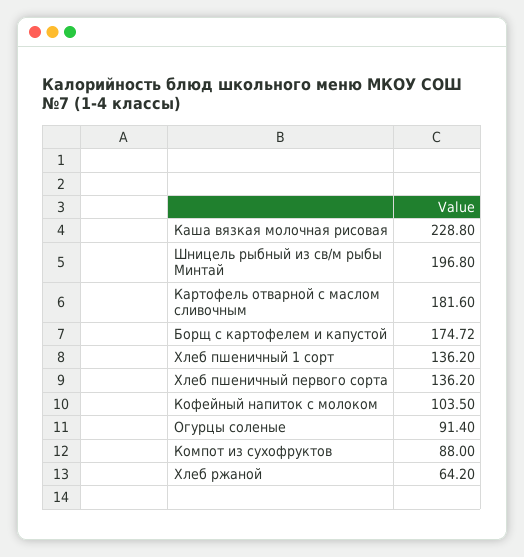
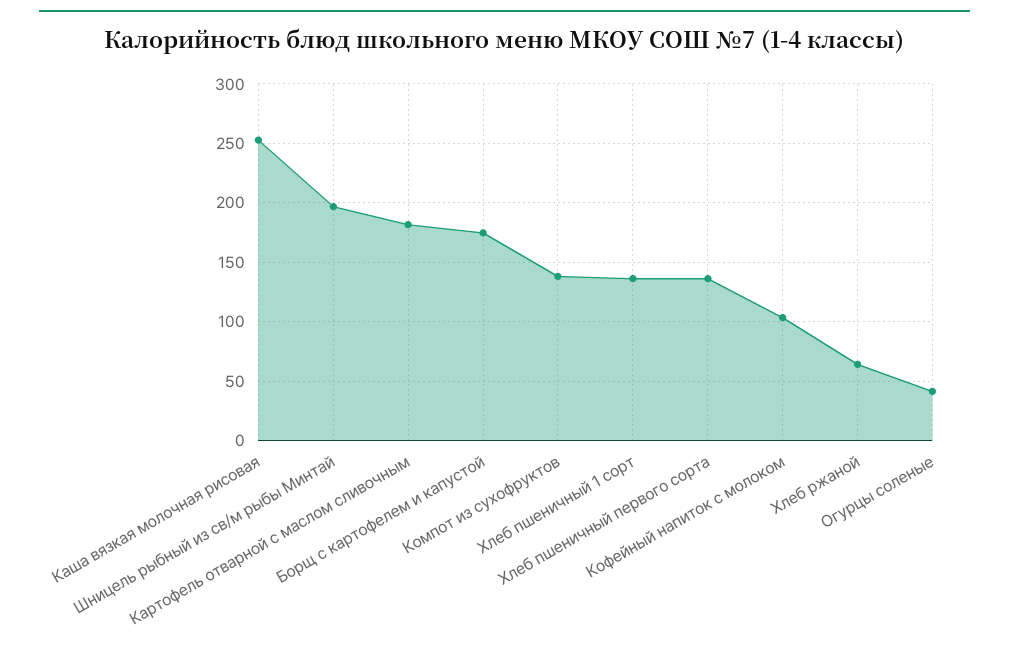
  {
-   "Каша вязкая молочная рисовая": 228.8,
+   "Каша вязкая молочная рисовая": 250,
    "Шницель рыбный из св/м рыбы Минтай": 196.8,
    "Картофель отварной с маслом сливочным": 181.6,
    "Борщ с картофелем и капустой": 174.72,
    "Хлеб пшеничный 1 сорт": 136.2,
    "Хлеб пшеничный первого сорта": 136.2,
    "Кофейный напиток с молоком": 103.5,
-   "Огурцы соленые": 91.4,
+   "Огурцы соленые": 40,
-   "Компот из сухофруктов": 88,
+   "Компот из сухофруктов": 140,
    "Хлеб ржаной": 64.2
  }

